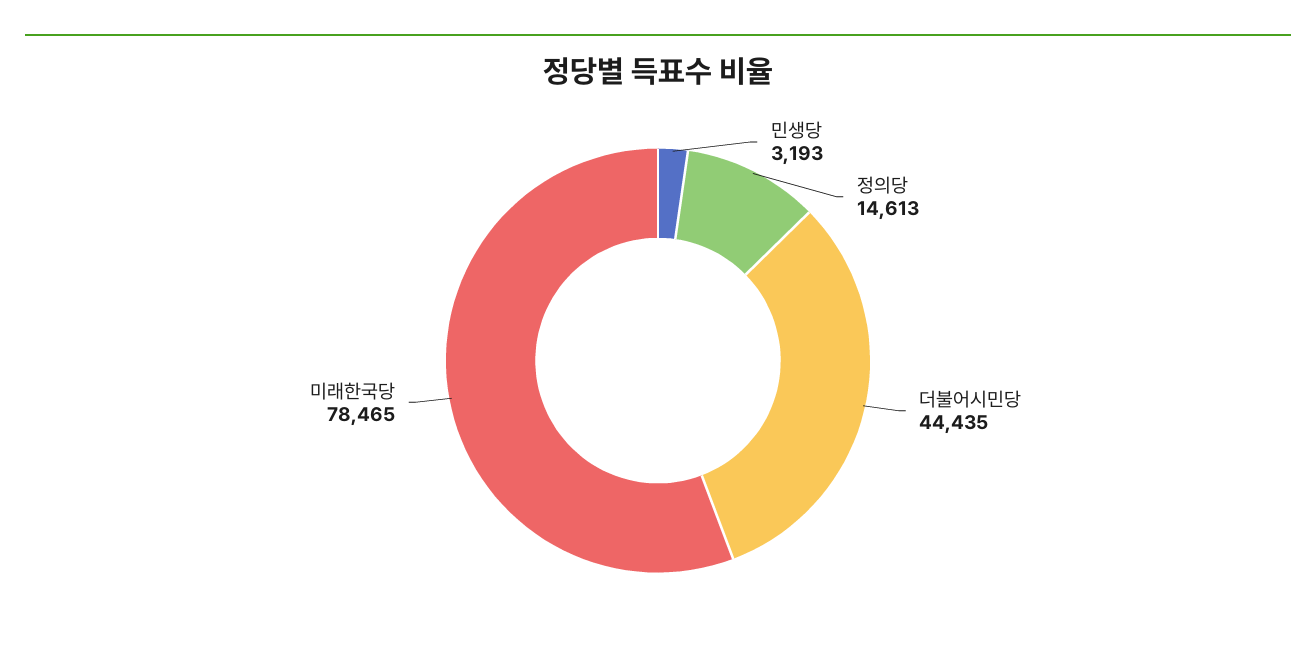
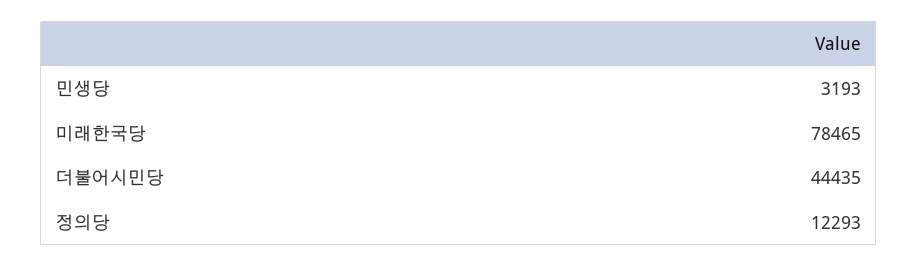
  {
    "민생당": 3193,
-   "정의당": 14613,
+   "정의당": 12293,
    "더불어시민당": 44435,
    "미래한국당": 78465
  }

